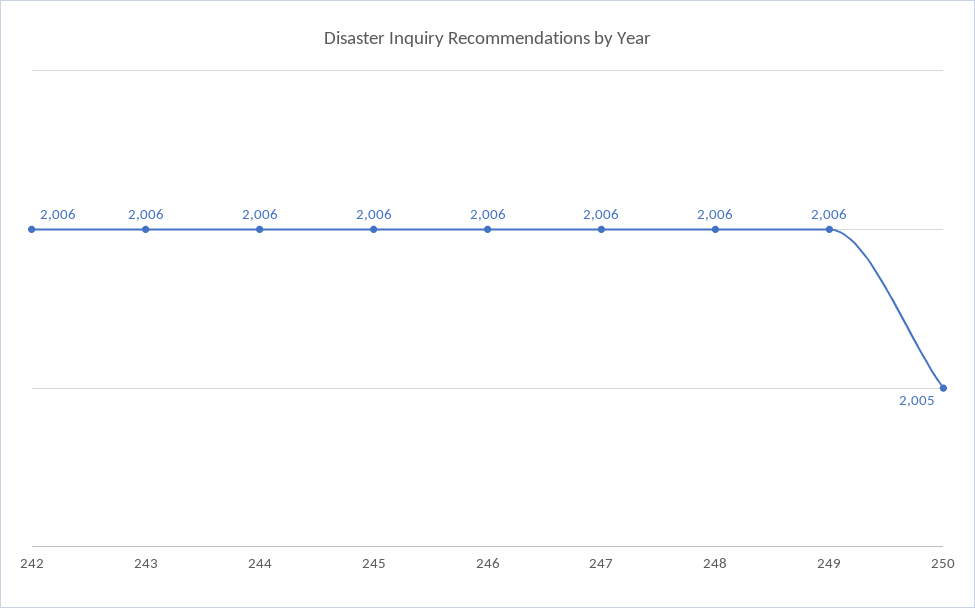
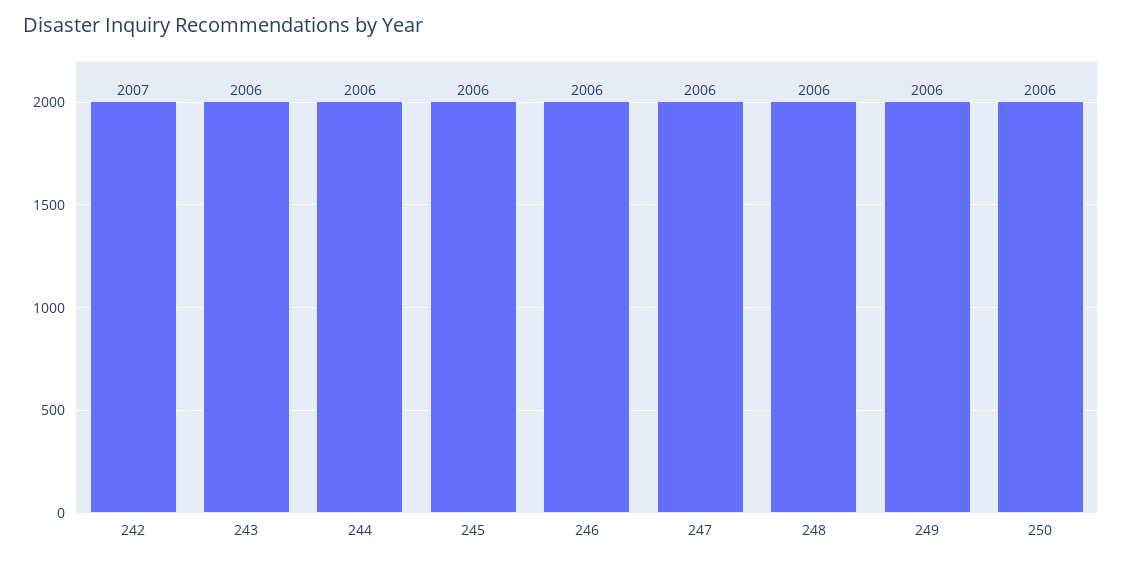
  {
-   "242": 2006,
+   "242": 2007,
    "243": 2006,
    "244": 2006,
    "245": 2006,
    "246": 2006,
    "247": 2006,
    "248": 2006,
    "249": 2006,
-   "250": 2005
+   "250": 2006
  }

